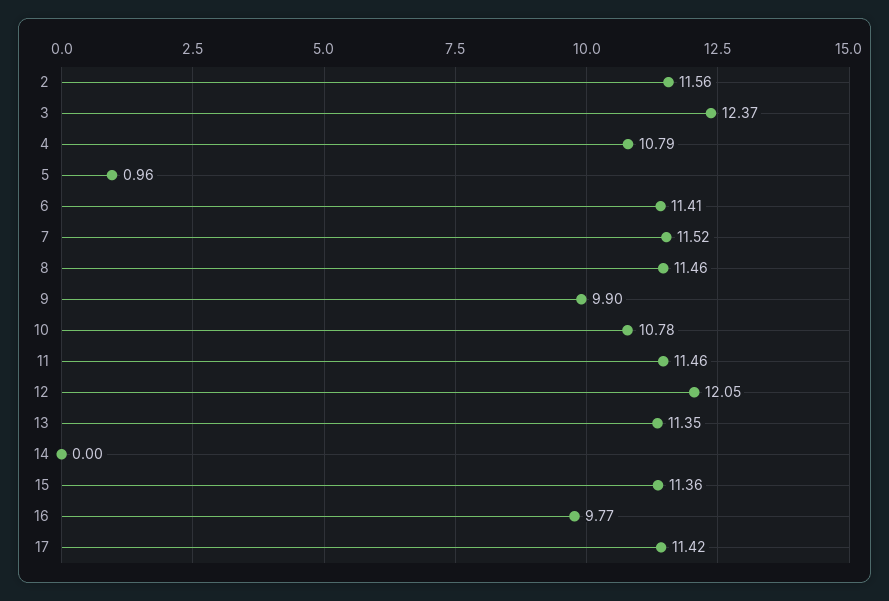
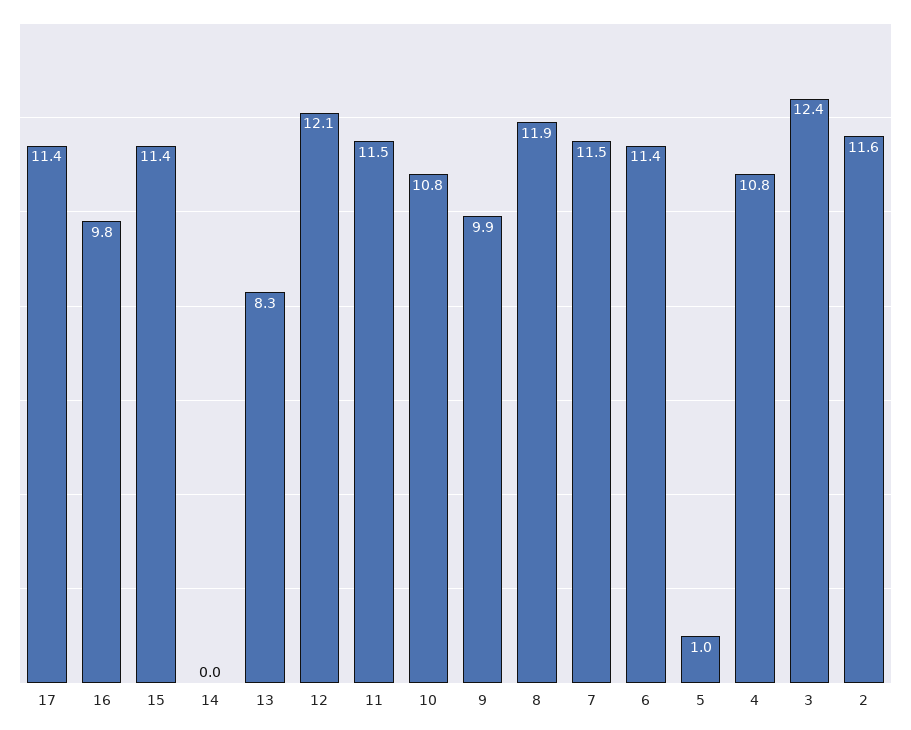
  {
    "2": 11.56,
    "3": 12.37,
    "4": 10.79,
    "5": 0.96,
    "6": 11.41,
    "7": 11.52,
-   "8": 11.46,
+   "8": 11.9,
    "9": 9.9,
    "10": 10.78,
    "11": 11.46,
    "12": 12.05,
-   "13": 11.35,
+   "13": 8.3,
    "14": 0,
    "15": 11.36,
    "16": 9.77,
    "17": 11.42
  }

